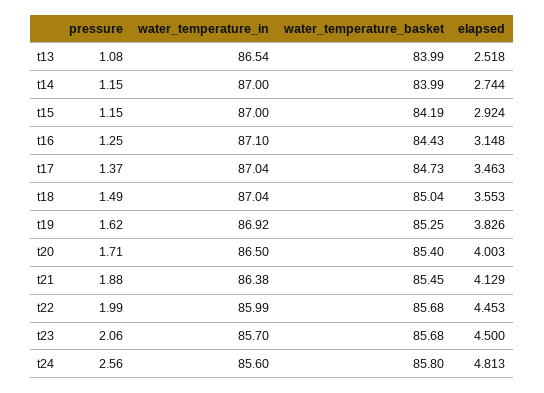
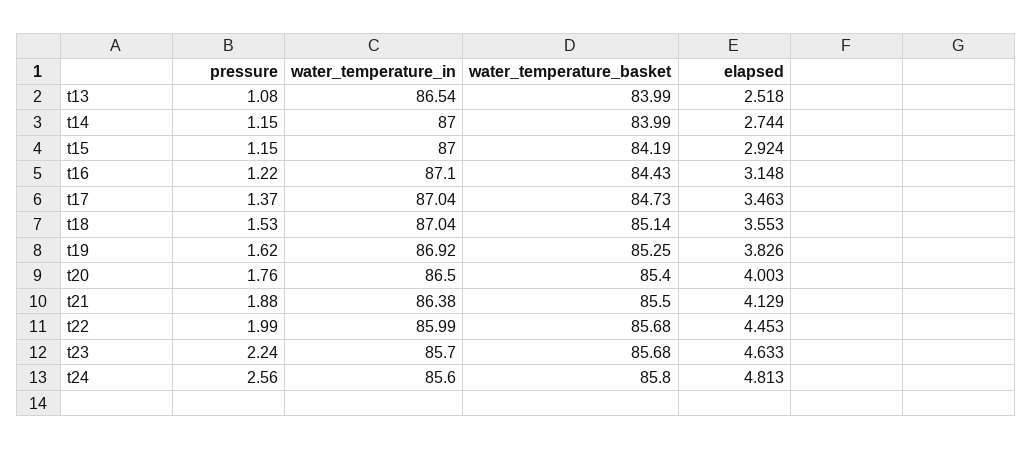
  {
    "pressure": {
      "t13": 1.08,
      "t14": 1.15,
      "t15": 1.15,
-     "t16": 1.25,
+     "t16": 1.22,
      "t17": 1.37,
-     "t18": 1.49,
+     "t18": 1.53,
      "t19": 1.62,
-     "t20": 1.71,
+     "t20": 1.76,
      "t21": 1.88,
      "t22": 1.99,
-     "t23": 2.06,
+     "t23": 2.24,
      "t24": 2.56
    },
    "water_temperature_in": {
      "t13": 86.54,
      "t14": 87,
      "t15": 87,
      "t16": 87.1,
      "t17": 87.04,
      "t18": 87.04,
      "t19": 86.92,
      "t20": 86.5,
      "t21": 86.38,
      "t22": 85.99,
      "t23": 85.7,
      "t24": 85.6
    },
    "water_temperature_basket": {
      "t13": 83.99,
      "t14": 83.99,
      "t15": 84.19,
      "t16": 84.43,
      "t17": 84.73,
-     "t18": 85.04,
+     "t18": 85.14,
      "t19": 85.25,
      "t20": 85.4,
-     "t21": 85.45,
+     "t21": 85.5,
      "t22": 85.68,
      "t23": 85.68,
      "t24": 85.8
    },
    "elapsed": {
      "t13": 2.518,
      "t14": 2.744,
      "t15": 2.924,
      "t16": 3.148,
      "t17": 3.463,
      "t18": 3.553,
      "t19": 3.826,
      "t20": 4.003,
      "t21": 4.129,
      "t22": 4.453,
-     "t23": 4.5,
+     "t23": 4.633,
      "t24": 4.813
    }
  }

